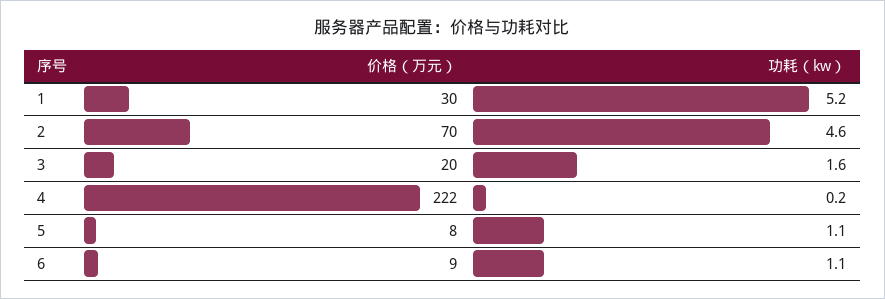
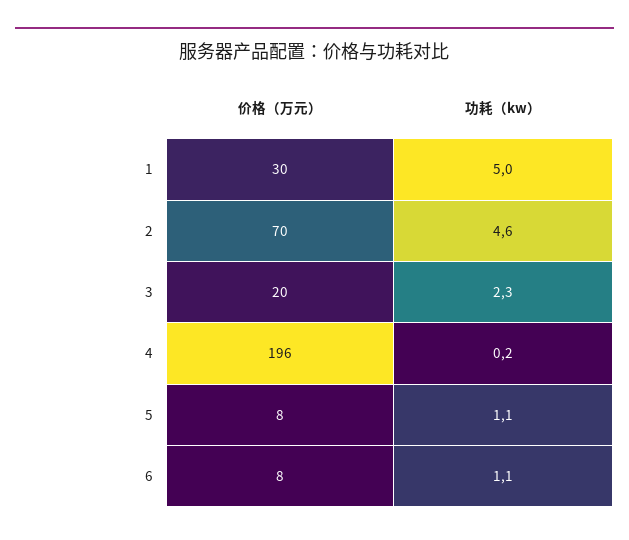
  {
    "价格（万元）": {
      "1": 30,
      "2": 70,
      "3": 20,
-     "4": 222,
+     "4": 196,
      "5": 8,
-     "6": 9
+     "6": 8
    },
    "功耗（kw）": {
-     "1": 5.2,
+     "1": 5,
      "2": 4.6,
-     "3": 1.6,
+     "3": 2.3,
      "4": 0.2,
      "5": 1.1,
      "6": 1.1
    }
  }

